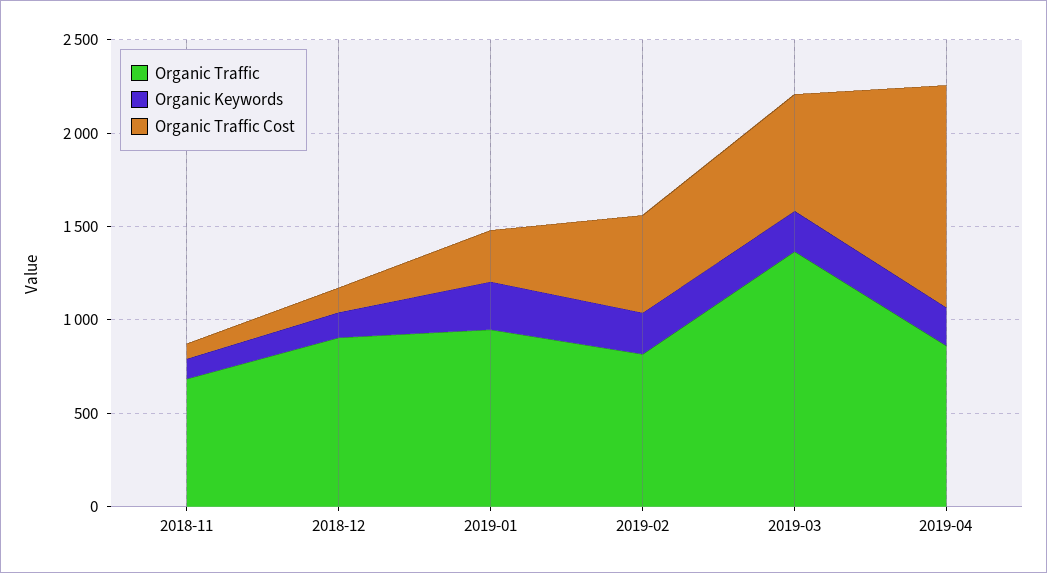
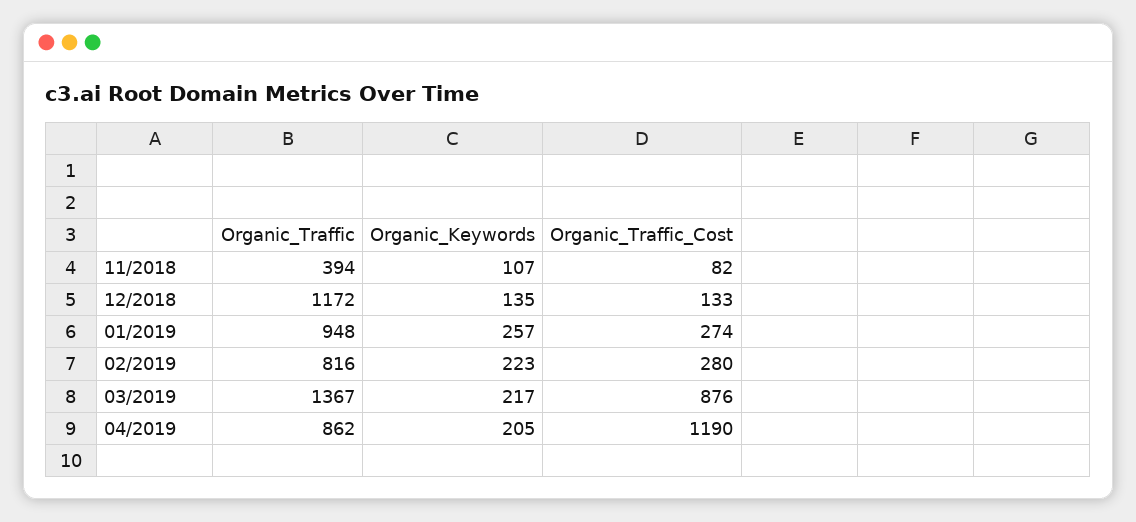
  {
    "Organic Traffic": {
-     "2018-11": 700,
+     "2018-11": 394,
-     "2018-12": 900,
+     "2018-12": 1172,
      "2019-01": 948,
      "2019-02": 816,
      "2019-03": 1367,
      "2019-04": 862
    },
    "Organic Keywords": {
      "2018-11": 107,
      "2018-12": 135,
      "2019-01": 257,
      "2019-02": 223,
      "2019-03": 217,
      "2019-04": 205
    },
    "Organic Traffic Cost": {
      "2018-11": 82,
      "2018-12": 133,
      "2019-01": 274,
-     "2019-02": 500,
+     "2019-02": 280,
-     "2019-03": 600,
+     "2019-03": 876,
      "2019-04": 1190
    }
  }

